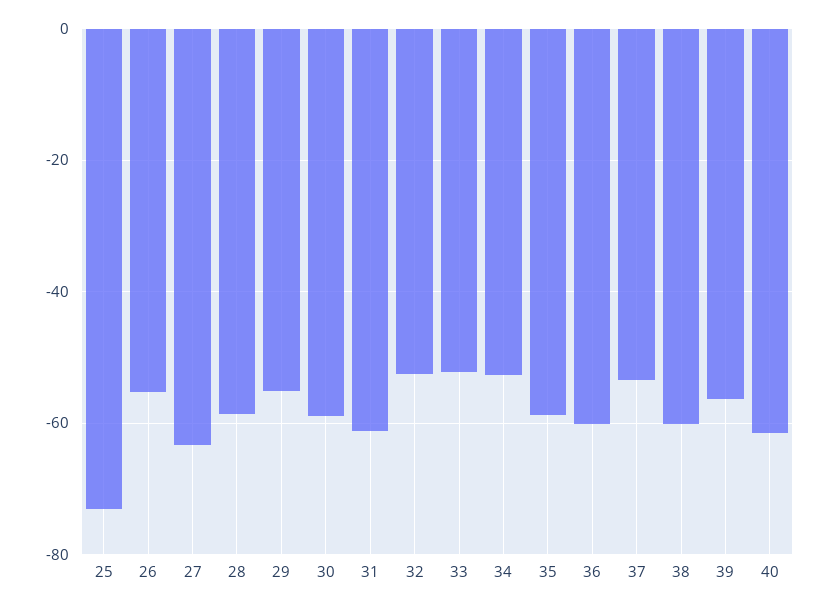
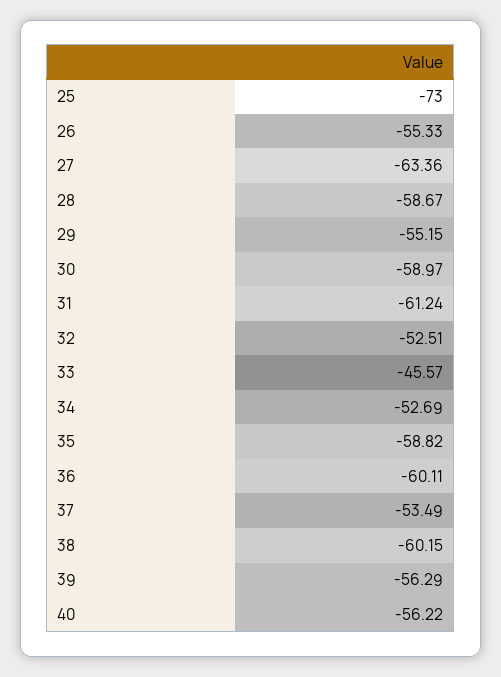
  {
    "25": -73,
    "26": -55.33,
    "27": -63.36,
    "28": -58.67,
    "29": -55.15,
    "30": -58.97,
    "31": -61.24,
    "32": -52.51,
-   "33": -52,
+   "33": -45.57,
    "34": -52.69,
    "35": -58.82,
    "36": -60.11,
    "37": -53.49,
    "38": -60.15,
    "39": -56.29,
-   "40": -62
+   "40": -56.22
  }

